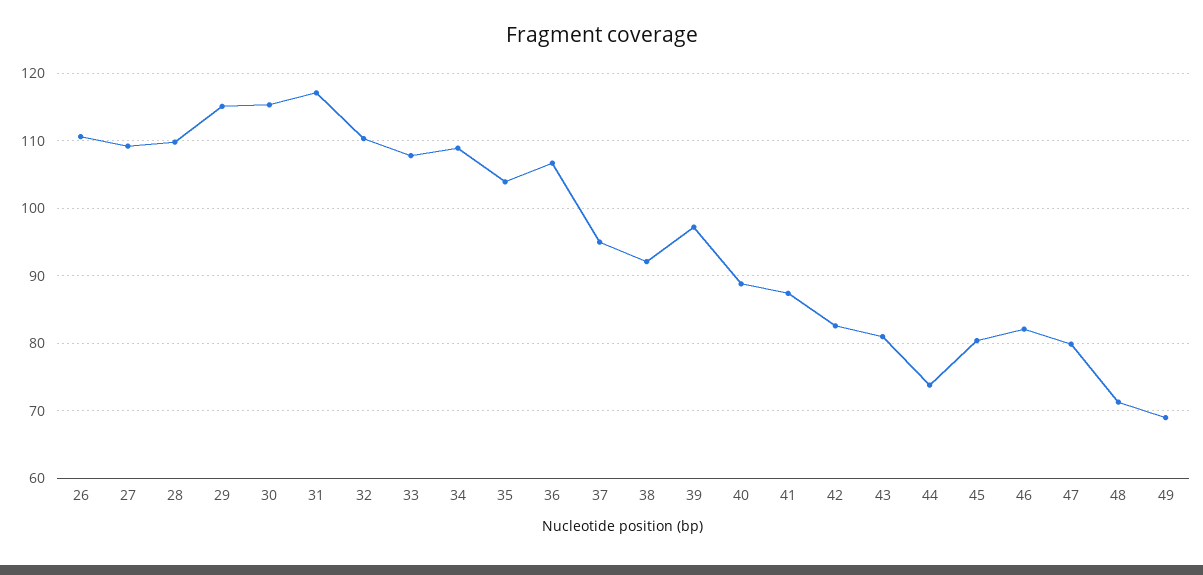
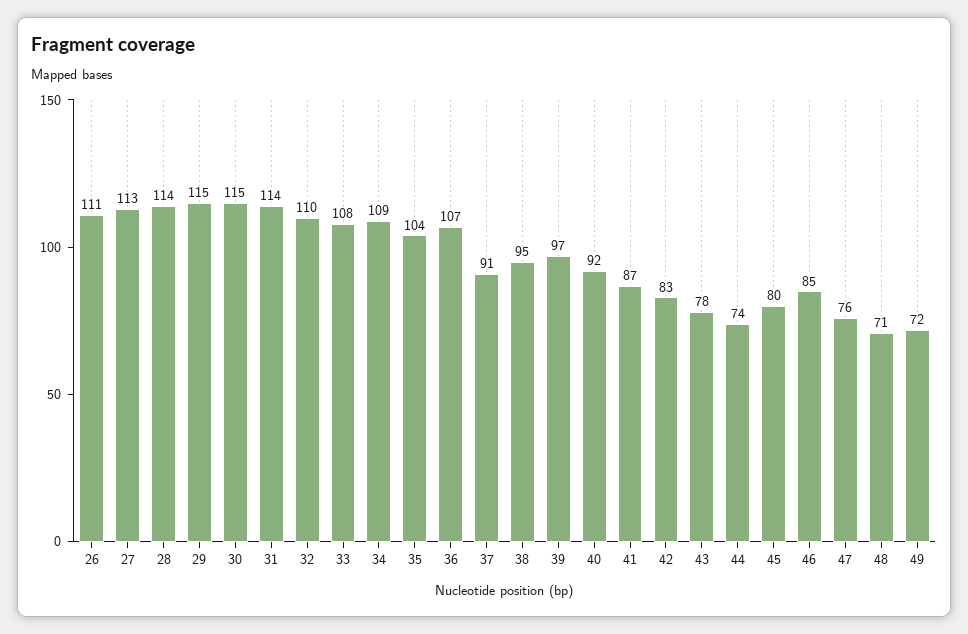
  {
    "26": 111,
-   "27": 109,
+   "27": 113,
-   "28": 110,
+   "28": 114,
    "29": 115,
    "30": 115,
-   "31": 117,
+   "31": 114,
    "32": 110,
    "33": 108,
    "34": 109,
    "35": 104,
    "36": 107,
-   "37": 95,
+   "37": 91,
-   "38": 92,
+   "38": 95,
    "39": 97,
-   "40": 89,
+   "40": 92,
    "41": 87,
    "42": 83,
-   "43": 81,
+   "43": 78,
    "44": 74,
    "45": 80,
-   "46": 82,
+   "46": 85,
-   "47": 80,
+   "47": 76,
    "48": 71,
-   "49": 69
+   "49": 72
  }

